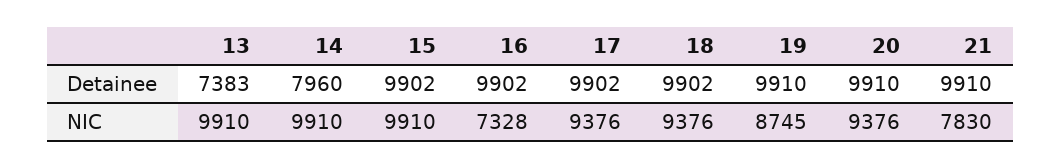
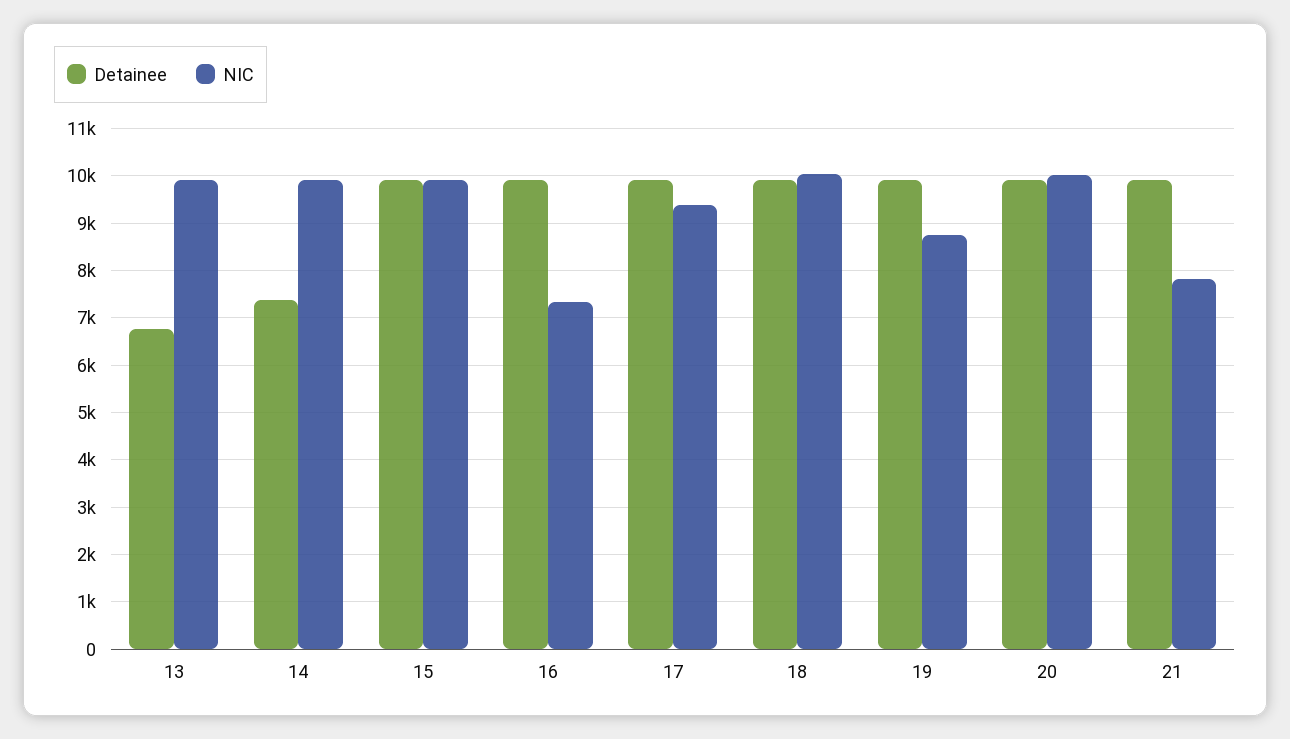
  {
    "Detainee": {
-     "13": 7383,
+     "13": 6800,
-     "14": 7960,
+     "14": 7400,
      "15": 9902,
      "16": 9902,
      "17": 9902,
      "18": 9902,
      "19": 9910,
      "20": 9910,
      "21": 9910
    },
    "NIC": {
      "13": 9910,
      "14": 9910,
      "15": 9910,
      "16": 7328,
      "17": 9376,
-     "18": 9376,
+     "18": 10000,
      "19": 8745,
-     "20": 9376,
+     "20": 10000,
      "21": 7830
    }
  }

